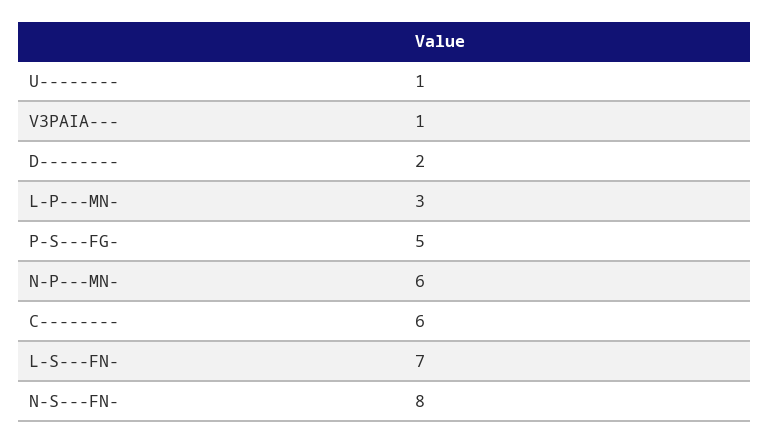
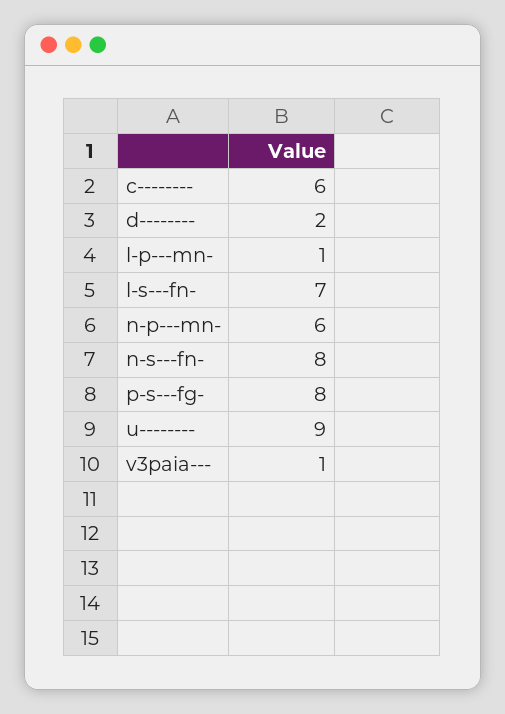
  {
-   "U--------": 1,
+   "U--------": 9,
    "V3PAIA---": 1,
    "D--------": 2,
-   "L-P---MN-": 3,
+   "L-P---MN-": 1,
-   "P-S---FG-": 5,
+   "P-S---FG-": 8,
    "N-P---MN-": 6,
    "C--------": 6,
    "L-S---FN-": 7,
    "N-S---FN-": 8
  }

